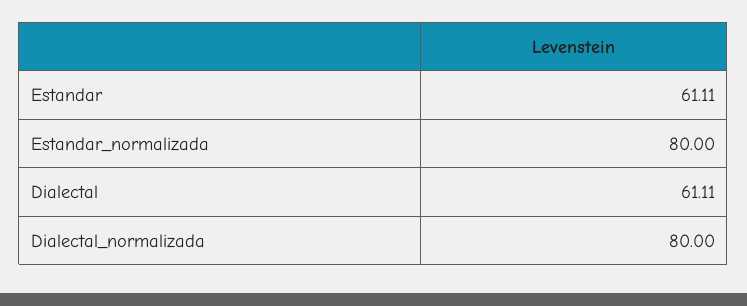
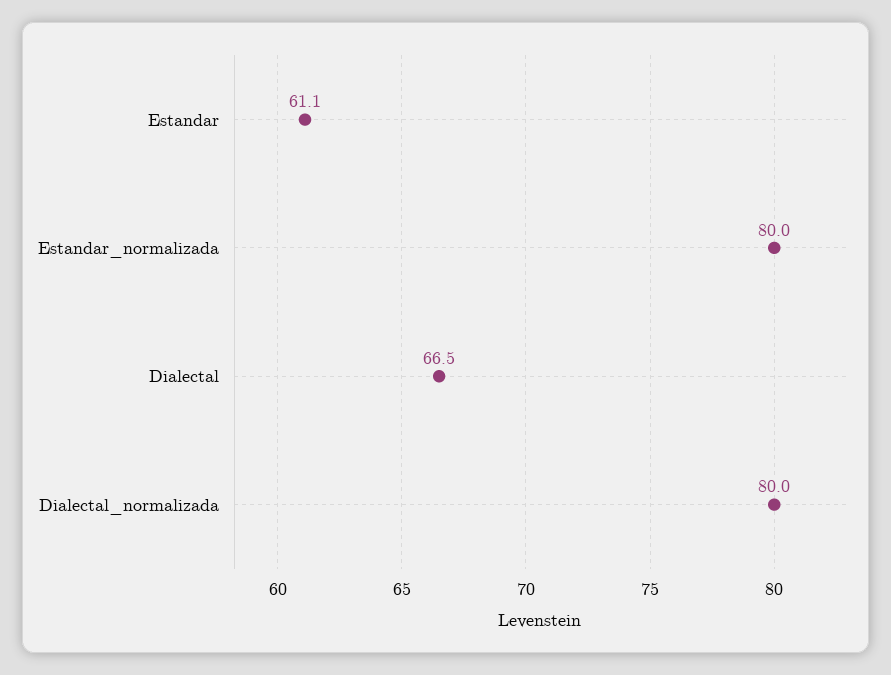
  {
    "Estandar": 61.11,
    "Estandar_normalizada": 80,
-   "Dialectal": 61.11,
+   "Dialectal": 66.5,
    "Dialectal_normalizada": 80
  }

